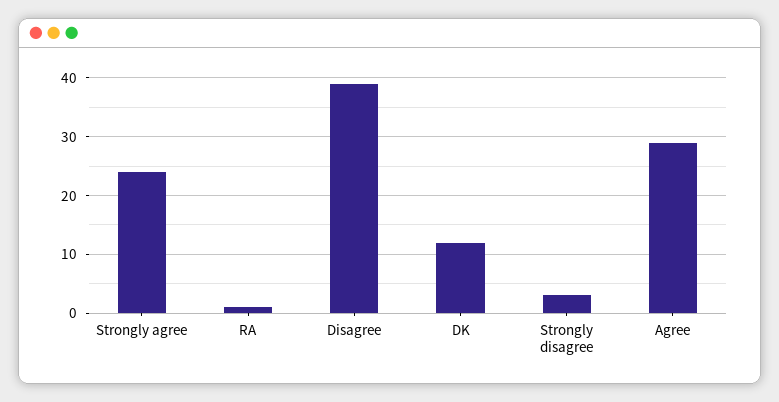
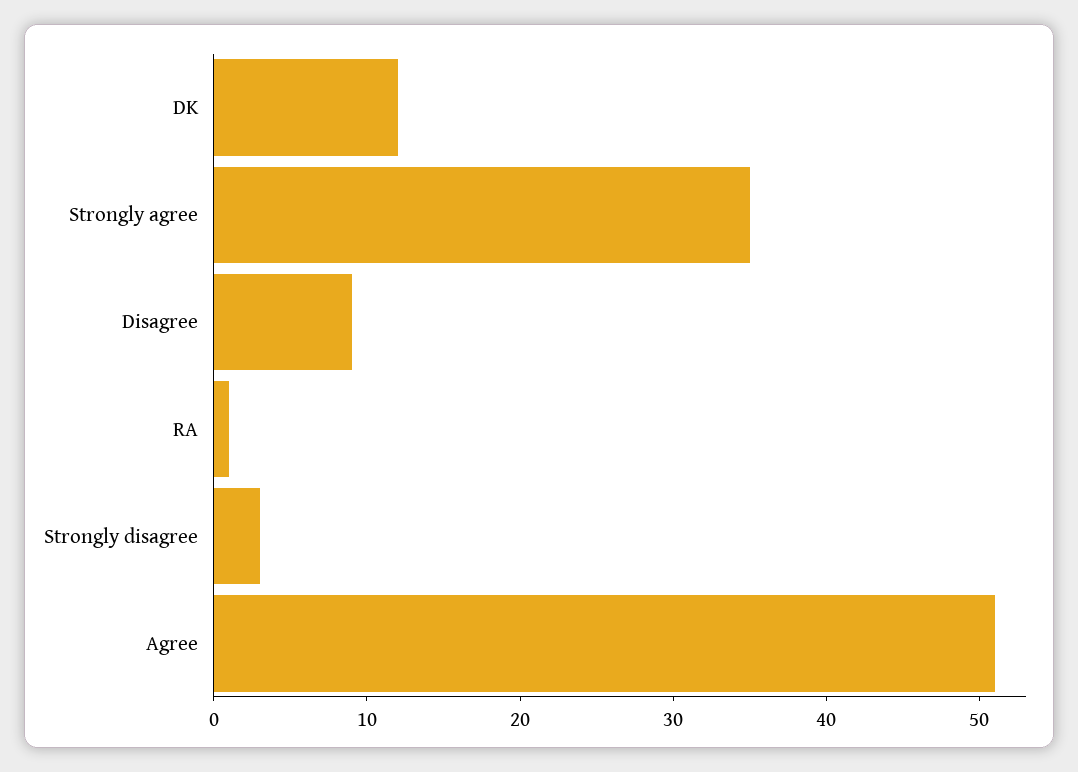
  {
-   "Strongly agree": 25,
+   "Strongly agree": 35,
    "RA": 1,
-   "Disagree": 40,
+   "Disagree": 9,
    "DK": 12,
    "Strongly disagree": 3,
-   "Agree": 30
+   "Agree": 51
  }

